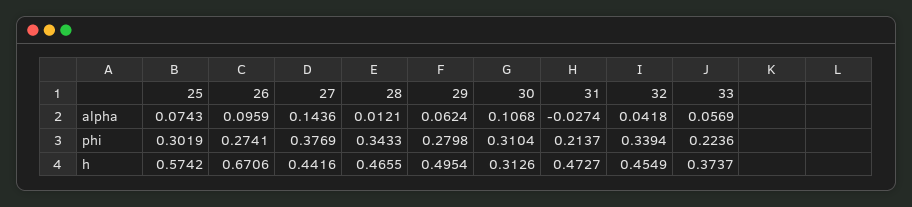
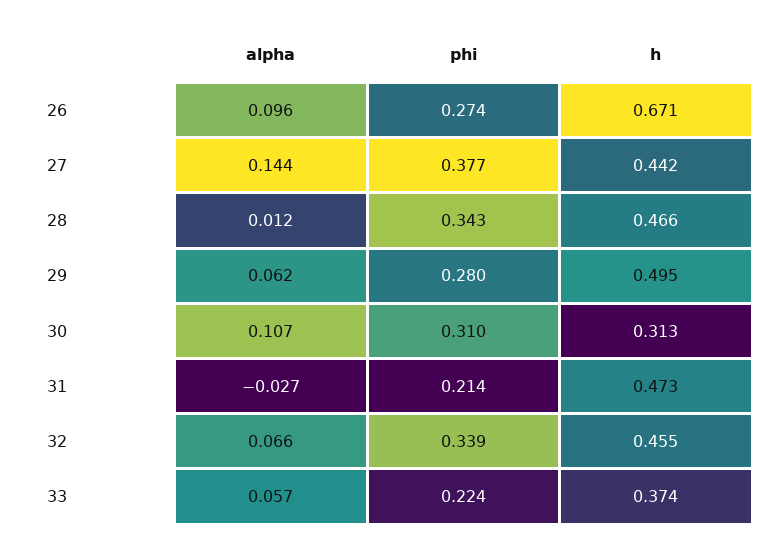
  {
-   "25": {
-     "alpha": 0.0743,
-     "phi": 0.3019,
-     "h": 0.5742
-   },
    "26": {
      "alpha": 0.0959,
      "phi": 0.2741,
      "h": 0.6706
    },
    "27": {
      "alpha": 0.1436,
      "phi": 0.3769,
      "h": 0.4416
    },
    "28": {
      "alpha": 0.0121,
      "phi": 0.3433,
      "h": 0.4655
    },
    "29": {
      "alpha": 0.0624,
      "phi": 0.2798,
      "h": 0.4954
    },
    "30": {
      "alpha": 0.1068,
      "phi": 0.3104,
      "h": 0.3126
    },
    "31": {
      "alpha": -0.0274,
      "phi": 0.2137,
      "h": 0.4727
    },
    "32": {
-     "alpha": 0.0418,
+     "alpha": 0.066,
      "phi": 0.3394,
      "h": 0.4549
    },
    "33": {
      "alpha": 0.0569,
      "phi": 0.2236,
      "h": 0.3737
    }
  }

